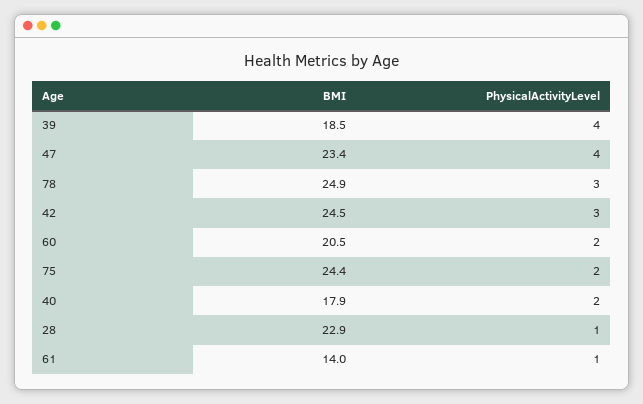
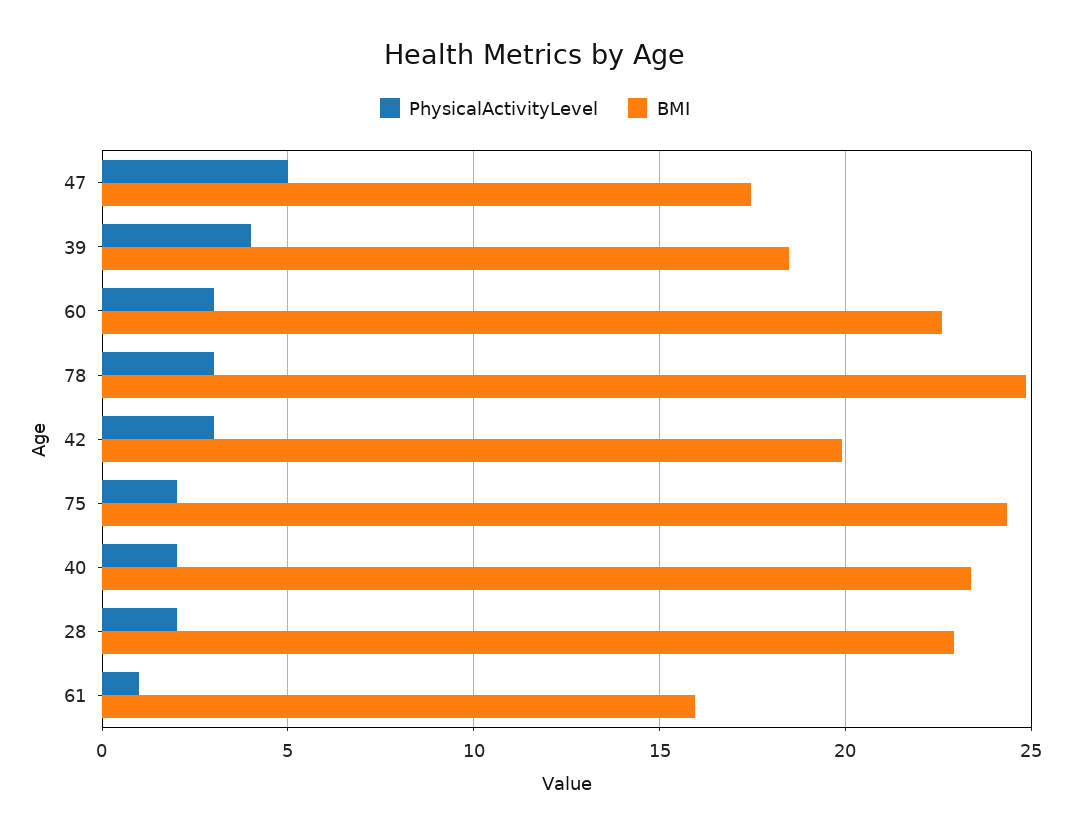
  {
    "BMI": {
      "39": 18.5,
-     "47": 23.4,
+     "47": 17.5,
      "78": 24.9,
-     "42": 24.5,
+     "42": 20,
-     "60": 20.5,
+     "60": 22.5,
      "75": 24.4,
-     "40": 17.9,
+     "40": 23.5,
      "28": 22.9,
-     "61": 14
+     "61": 16
    },
    "PhysicalActivityLevel": {
      "39": 4,
-     "47": 4,
+     "47": 5,
      "78": 3,
      "42": 3,
-     "60": 2,
+     "60": 3,
      "75": 2,
      "40": 2,
-     "28": 1,
+     "28": 2,
      "61": 1
    }
  }

